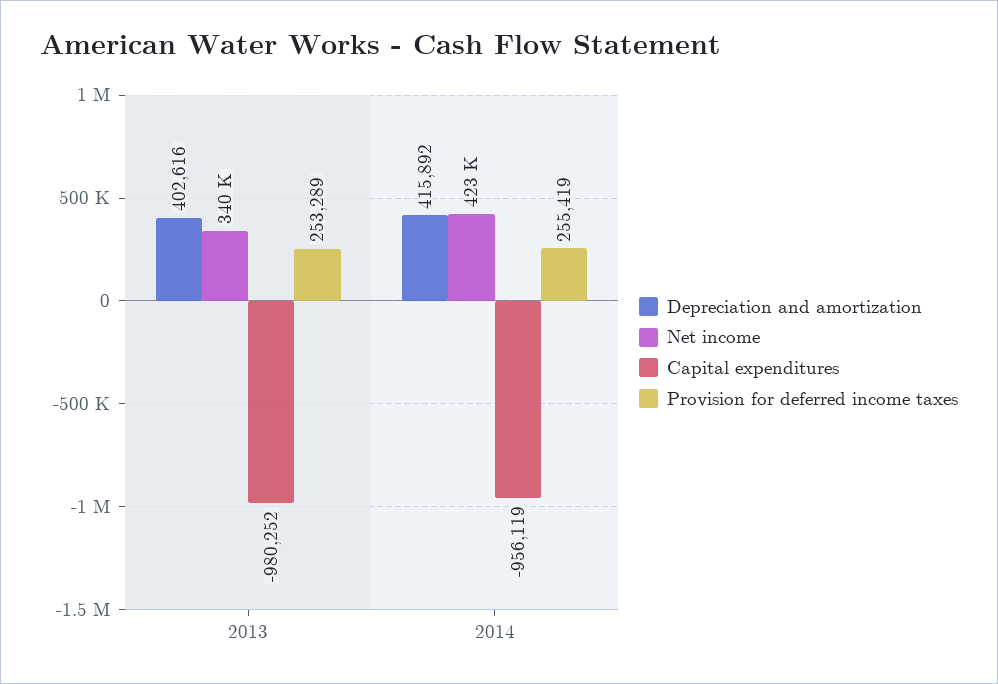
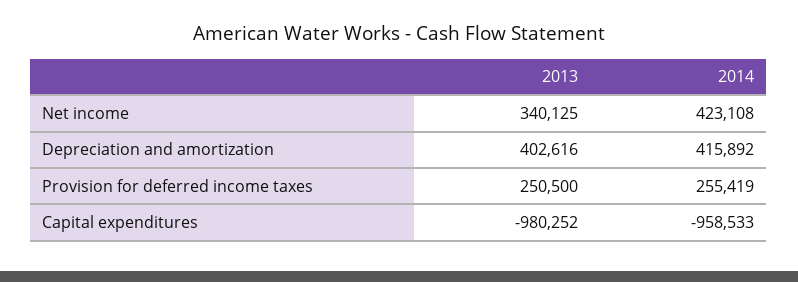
  {
    "Depreciation and amortization": {
      "2013": 402616,
      "2014": 415892
    },
    "Net income": {
      "2013": 340125,
      "2014": 423108
    },
    "Capital expenditures": {
      "2013": -980252,
-     "2014": -956119
+     "2014": -958533
    },
    "Provision for deferred income taxes": {
-     "2013": 253289,
+     "2013": 250500,
      "2014": 255419
    }
  }

